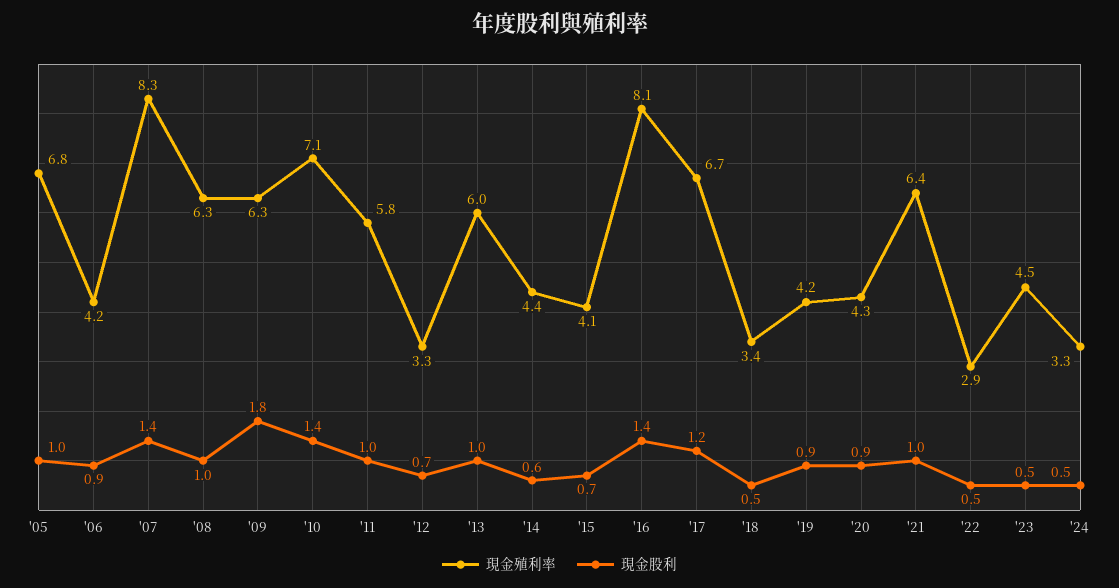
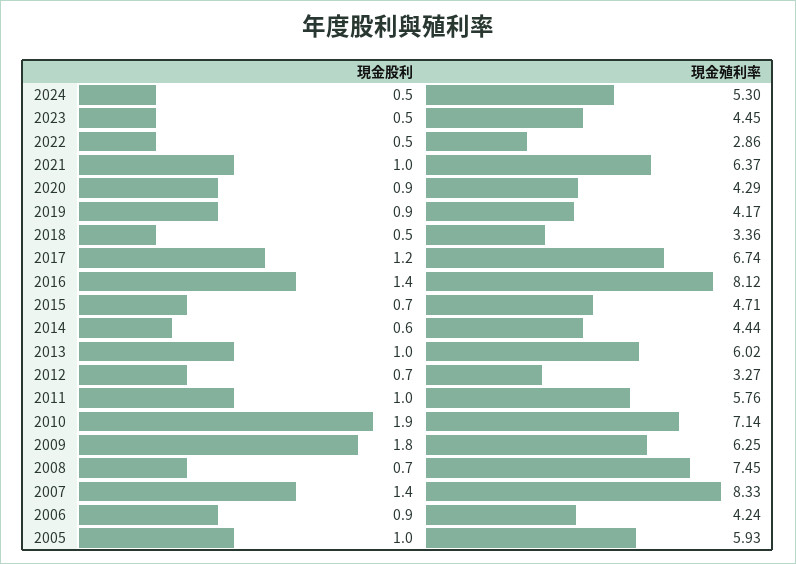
  {
    "現金殖利率": {
-     "'05": 6.8,
+     "'05": 5.93,
      "'06": 4.24,
      "'07": 8.33,
-     "'08": 6.3,
+     "'08": 7.45,
      "'09": 6.25,
      "'10": 7.14,
      "'11": 5.76,
      "'12": 3.27,
      "'13": 6.02,
      "'14": 4.44,
-     "'15": 4.1,
+     "'15": 4.71,
      "'16": 8.12,
      "'17": 6.74,
      "'18": 3.36,
      "'19": 4.17,
      "'20": 4.29,
      "'21": 6.37,
      "'22": 2.86,
      "'23": 4.45,
-     "'24": 3.3
+     "'24": 5.3
    },
    "現金股利": {
      "'05": 1,
      "'06": 0.9,
      "'07": 1.4,
-     "'08": 1,
+     "'08": 0.7,
      "'09": 1.8,
-     "'10": 1.4,
+     "'10": 1.9,
      "'11": 1,
      "'12": 0.7,
      "'13": 1,
      "'14": 0.6,
      "'15": 0.7,
      "'16": 1.4,
      "'17": 1.2,
      "'18": 0.5,
      "'19": 0.9,
      "'20": 0.9,
      "'21": 1,
      "'22": 0.5,
      "'23": 0.5,
      "'24": 0.5
    }
  }

